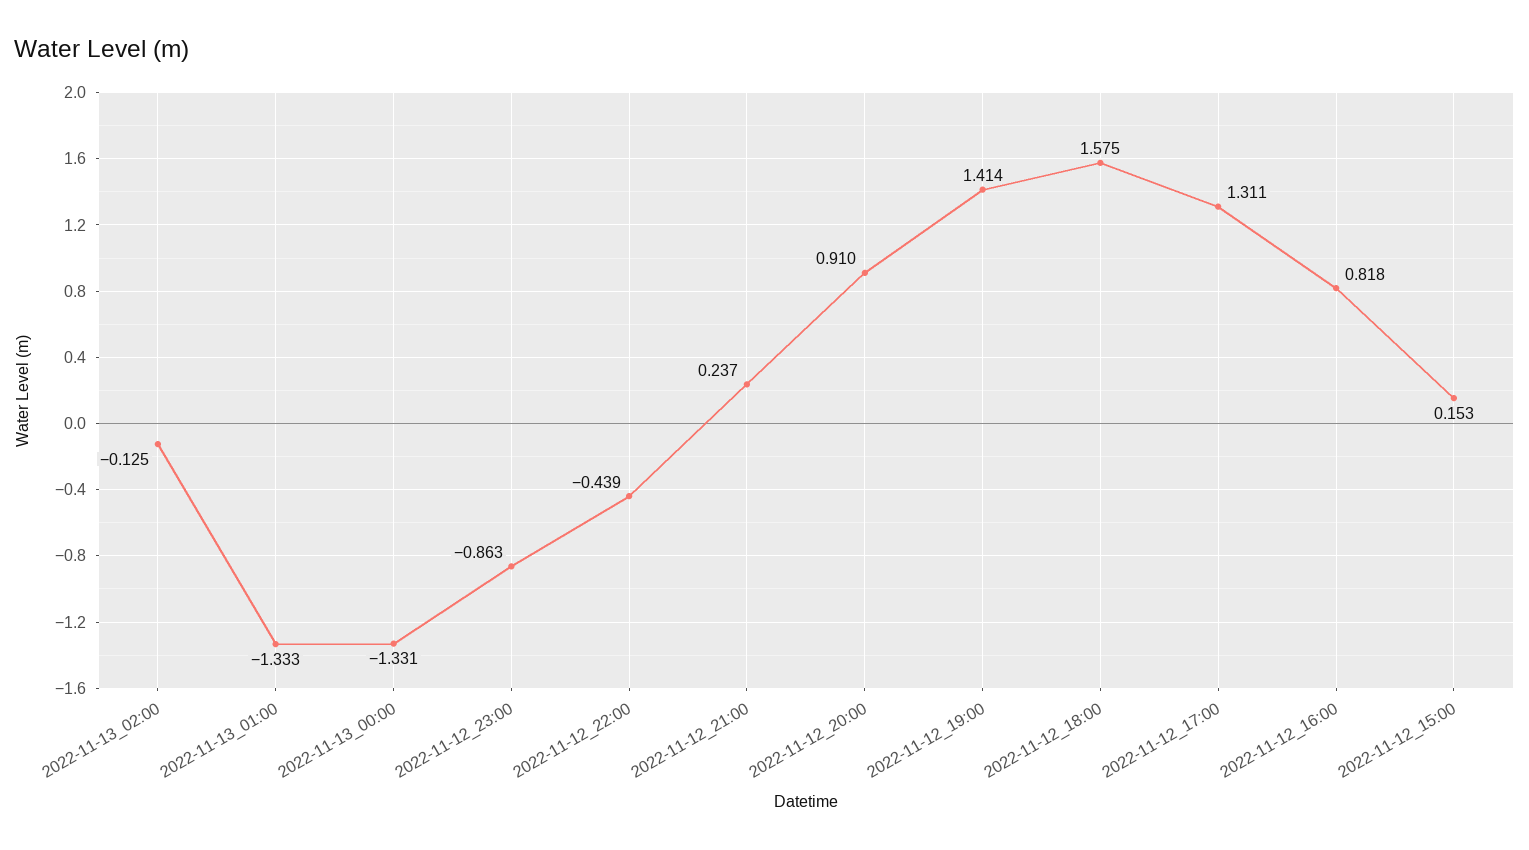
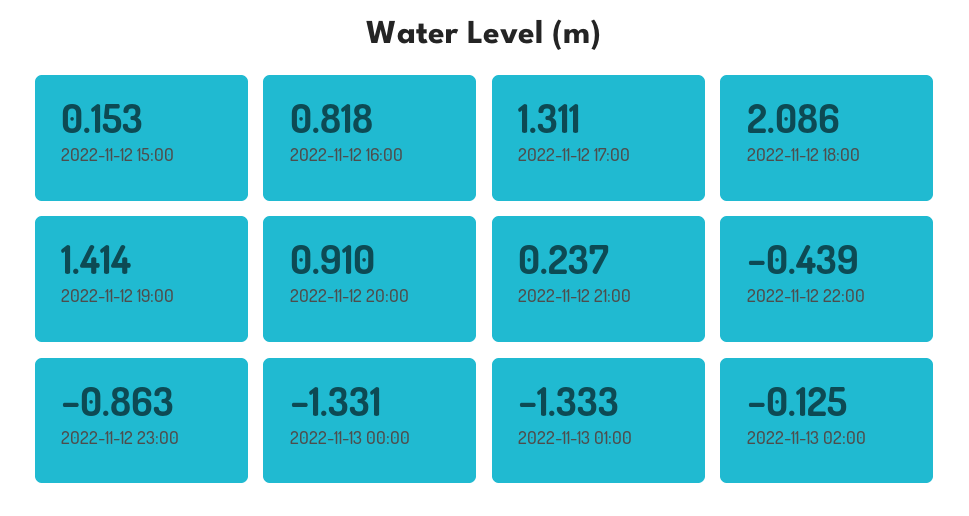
  {
    "2022-11-13_02:00": -0.125,
    "2022-11-13_01:00": -1.333,
    "2022-11-13_00:00": -1.331,
    "2022-11-12_23:00": -0.863,
    "2022-11-12_22:00": -0.439,
    "2022-11-12_21:00": 0.237,
    "2022-11-12_20:00": 0.91,
    "2022-11-12_19:00": 1.414,
-   "2022-11-12_18:00": 1.575,
+   "2022-11-12_18:00": 2.086,
    "2022-11-12_17:00": 1.311,
    "2022-11-12_16:00": 0.818,
    "2022-11-12_15:00": 0.153
  }

